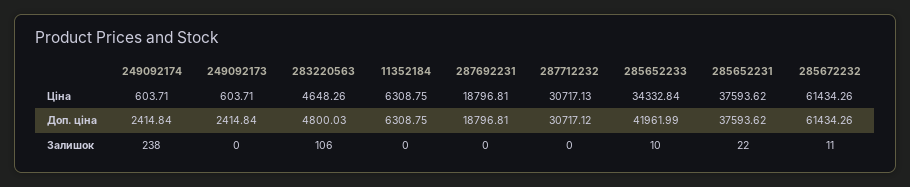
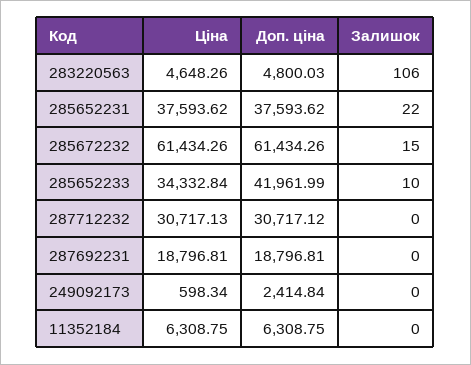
  {
-   "249092174": {
-     "Ціна": 603.71,
-     "Доп. ціна": 2414.84,
-     "Залишок": 238
-   },
    "249092173": {
-     "Ціна": 603.71,
+     "Ціна": 598.34,
      "Доп. ціна": 2414.84,
      "Залишок": 0
    },
    "283220563": {
      "Ціна": 4648.26,
      "Доп. ціна": 4800.03,
      "Залишок": 106
    },
    "11352184": {
      "Ціна": 6308.75,
      "Доп. ціна": 6308.75,
      "Залишок": 0
    },
    "287692231": {
      "Ціна": 18796.81,
      "Доп. ціна": 18796.81,
      "Залишок": 0
    },
    "287712232": {
      "Ціна": 30717.13,
      "Доп. ціна": 30717.12,
      "Залишок": 0
    },
    "285652233": {
      "Ціна": 34332.84,
      "Доп. ціна": 41961.99,
      "Залишок": 10
    },
    "285652231": {
      "Ціна": 37593.62,
      "Доп. ціна": 37593.62,
      "Залишок": 22
    },
    "285672232": {
      "Ціна": 61434.26,
      "Доп. ціна": 61434.26,
-     "Залишок": 11
+     "Залишок": 15
    }
  }

